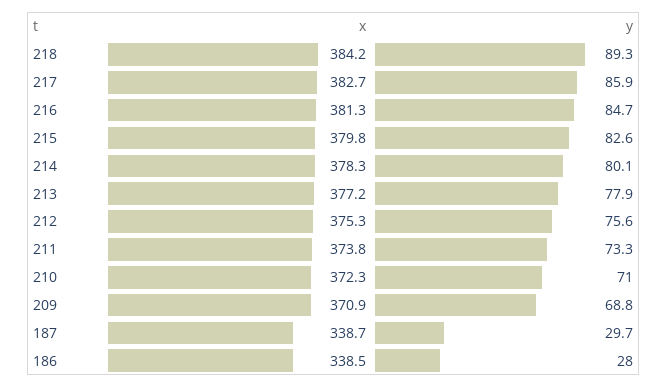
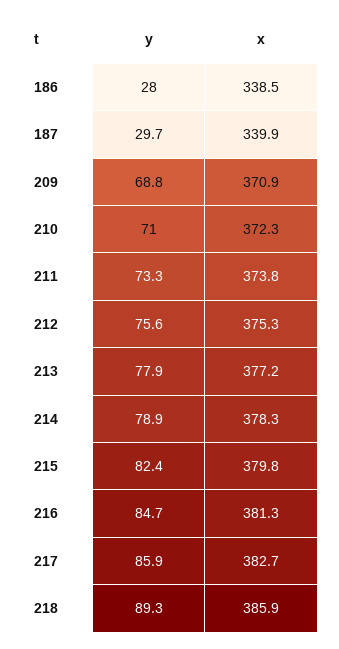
  {
    "x": {
-     "218": 384.2,
+     "218": 385.9,
      "217": 382.7,
      "216": 381.3,
      "215": 379.8,
      "214": 378.3,
      "213": 377.2,
      "212": 375.3,
      "211": 373.8,
      "210": 372.3,
      "209": 370.9,
-     "187": 338.7,
+     "187": 339.9,
      "186": 338.5
    },
    "y": {
      "218": 89.3,
      "217": 85.9,
      "216": 84.7,
-     "215": 82.6,
+     "215": 82.4,
-     "214": 80.1,
+     "214": 78.9,
      "213": 77.9,
      "212": 75.6,
      "211": 73.3,
      "210": 71,
      "209": 68.8,
      "187": 29.7,
      "186": 28
    }
  }

